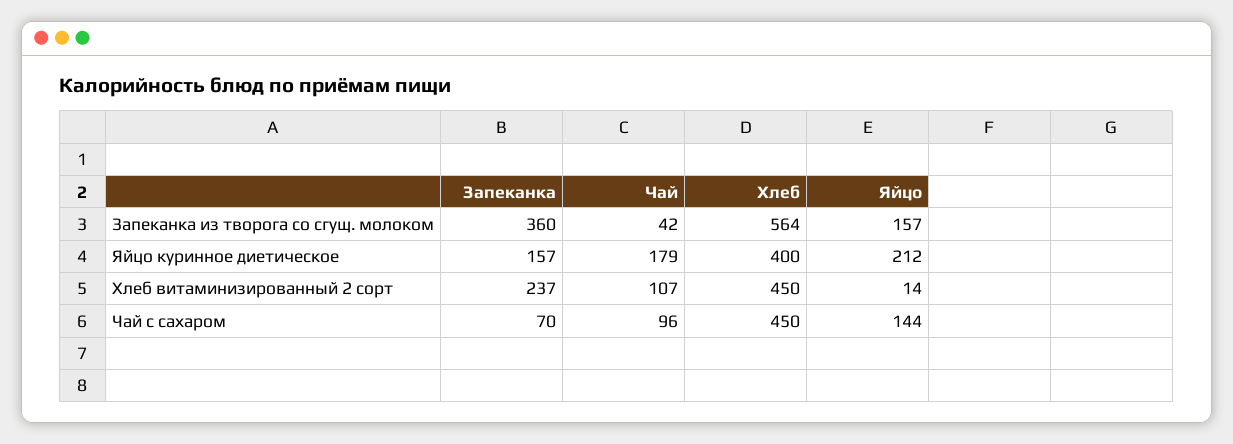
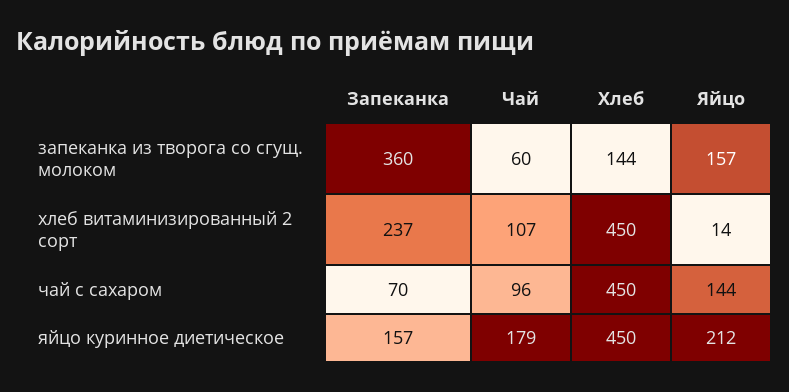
  {
    "Запеканка": {
      "Запеканка из творога со сгущ. молоком": 360,
      "Яйцо куринное диетическое": 157,
      "Хлеб витаминизированный 2 сорт": 237,
      "Чай с сахаром": 70
    },
    "Чай": {
-     "Запеканка из творога со сгущ. молоком": 42,
+     "Запеканка из творога со сгущ. молоком": 60,
      "Яйцо куринное диетическое": 179,
      "Хлеб витаминизированный 2 сорт": 107,
      "Чай с сахаром": 96
    },
    "Хлеб": {
-     "Запеканка из творога со сгущ. молоком": 564,
+     "Запеканка из творога со сгущ. молоком": 144,
-     "Яйцо куринное диетическое": 400,
+     "Яйцо куринное диетическое": 450,
      "Хлеб витаминизированный 2 сорт": 450,
      "Чай с сахаром": 450
    },
    "Яйцо": {
      "Запеканка из творога со сгущ. молоком": 157,
      "Яйцо куринное диетическое": 212,
      "Хлеб витаминизированный 2 сорт": 14,
      "Чай с сахаром": 144
    }
  }

